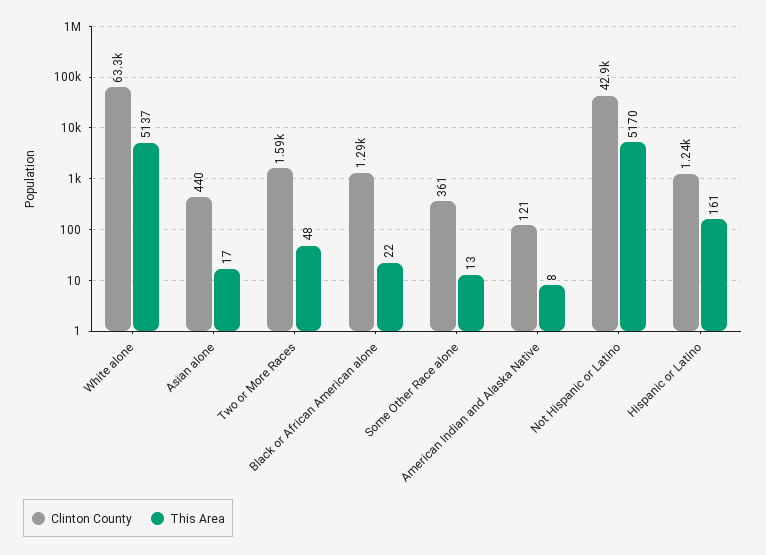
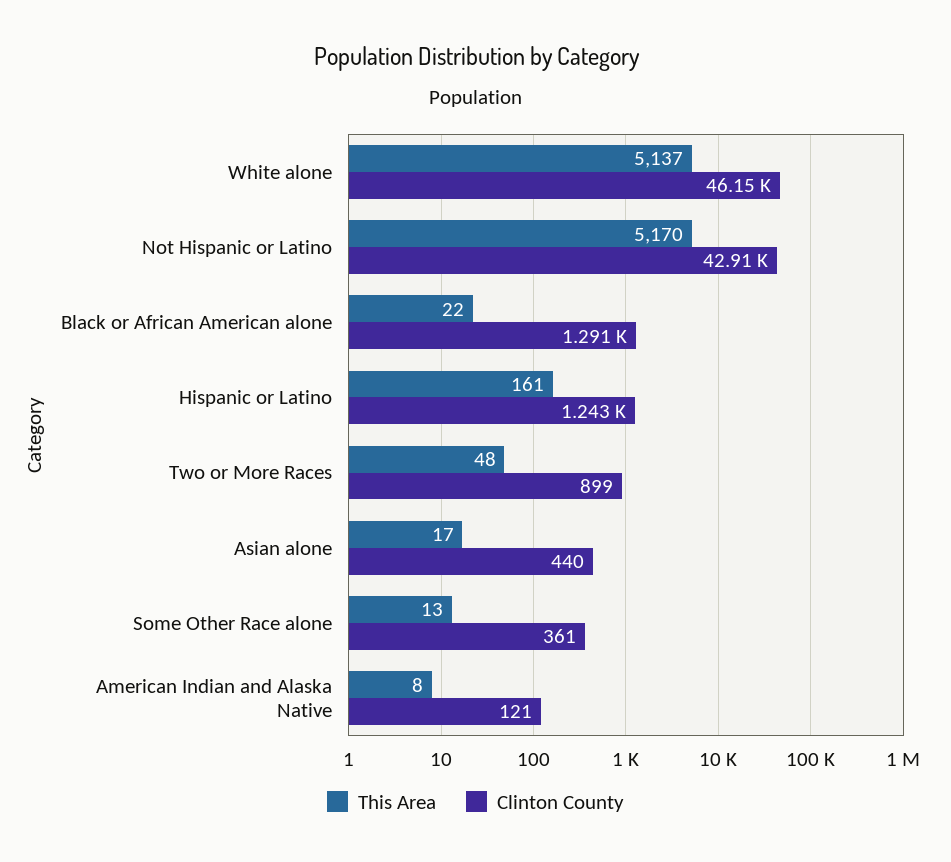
  {
    "Clinton County": {
-     "White alone": 63300,
+     "White alone": 46150,
      "Asian alone": 440,
-     "Two or More Races": 1590,
+     "Two or More Races": 899,
      "Black or African American alone": 1291,
      "Some Other Race alone": 361,
      "American Indian and Alaska Native": 121,
      "Not Hispanic or Latino": 42910,
      "Hispanic or Latino": 1243
    },
    "This Area": {
      "White alone": 5137,
      "Asian alone": 17,
      "Two or More Races": 48,
      "Black or African American alone": 22,
      "Some Other Race alone": 13,
      "American Indian and Alaska Native": 8,
      "Not Hispanic or Latino": 5170,
      "Hispanic or Latino": 161
    }
  }

